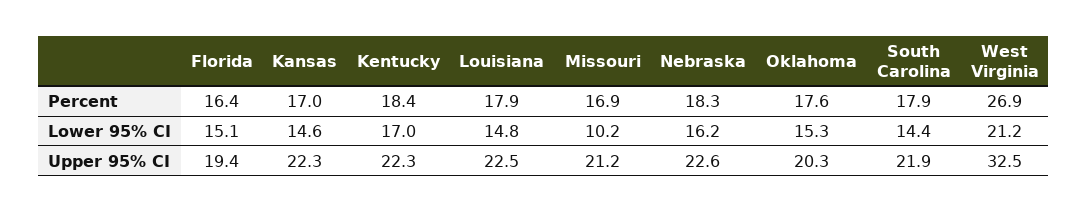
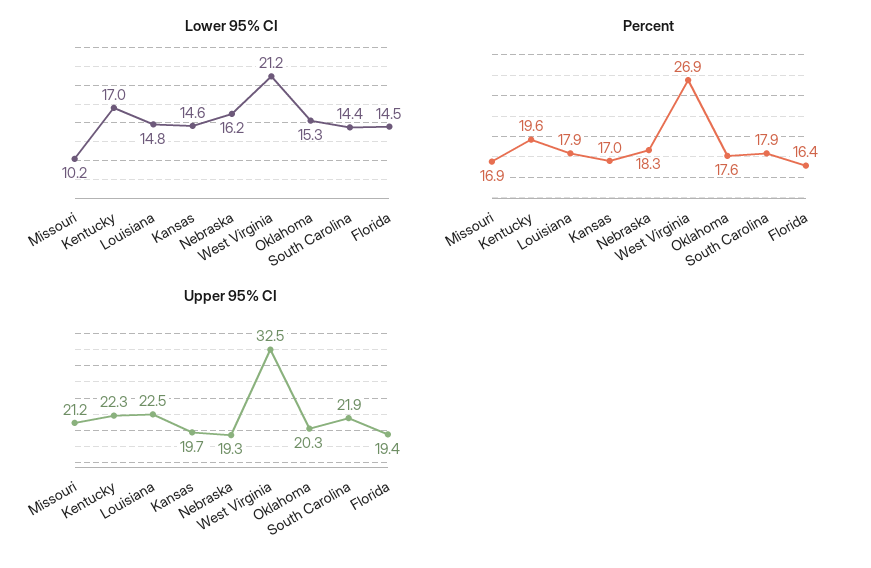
  {
    "Percent": {
      "Florida": 16.4,
      "Kansas": 17,
-     "Kentucky": 18.4,
+     "Kentucky": 19.6,
      "Louisiana": 17.9,
      "Missouri": 16.9,
      "Nebraska": 18.3,
      "Oklahoma": 17.6,
      "South Carolina": 17.9,
      "West Virginia": 26.9
    },
    "Lower 95% CI": {
-     "Florida": 15.1,
+     "Florida": 14.5,
      "Kansas": 14.6,
      "Kentucky": 17,
      "Louisiana": 14.8,
      "Missouri": 10.2,
      "Nebraska": 16.2,
      "Oklahoma": 15.3,
      "South Carolina": 14.4,
      "West Virginia": 21.2
    },
    "Upper 95% CI": {
      "Florida": 19.4,
-     "Kansas": 22.3,
+     "Kansas": 19.7,
      "Kentucky": 22.3,
      "Louisiana": 22.5,
      "Missouri": 21.2,
-     "Nebraska": 22.6,
+     "Nebraska": 19.3,
      "Oklahoma": 20.3,
      "South Carolina": 21.9,
      "West Virginia": 32.5
    }
  }

